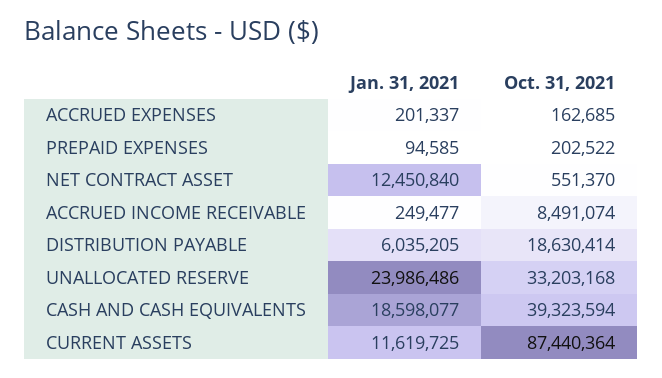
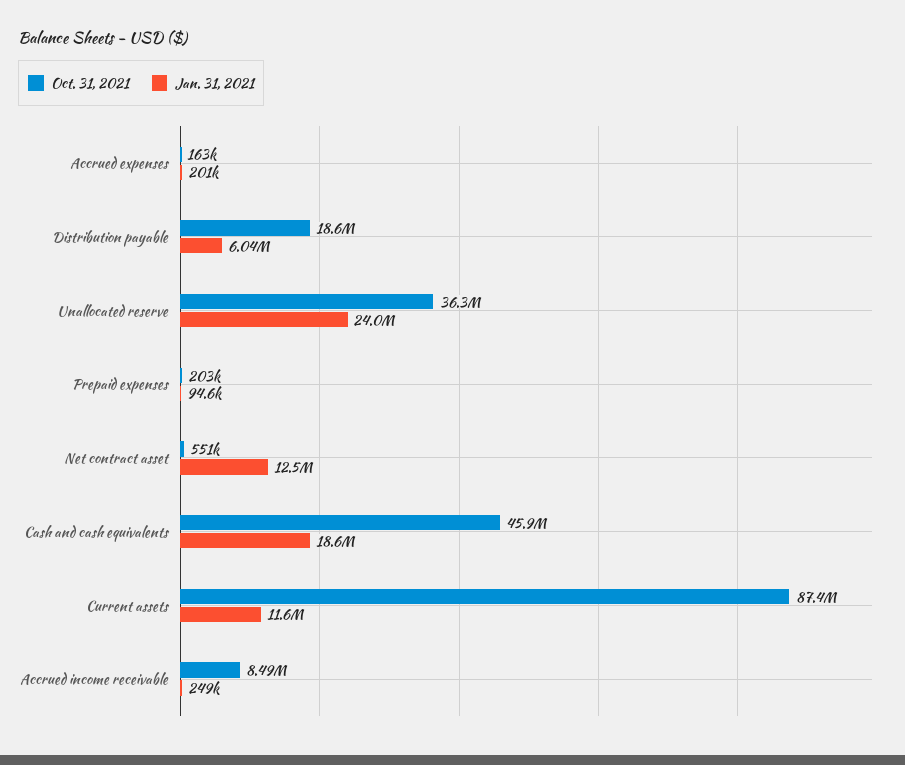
  {
    "Jan. 31, 2021": {
      "ACCRUED EXPENSES": 201337,
      "PREPAID EXPENSES": 94585,
      "NET CONTRACT ASSET": 12450840,
      "ACCRUED INCOME RECEIVABLE": 249477,
      "DISTRIBUTION PAYABLE": 6035205,
      "UNALLOCATED RESERVE": 23986486,
      "CASH AND CASH EQUIVALENTS": 18598077,
      "CURRENT ASSETS": 11619725
    },
    "Oct. 31, 2021": {
      "ACCRUED EXPENSES": 162685,
      "PREPAID EXPENSES": 202522,
      "NET CONTRACT ASSET": 551370,
      "ACCRUED INCOME RECEIVABLE": 8491074,
      "DISTRIBUTION PAYABLE": 18630414,
-     "UNALLOCATED RESERVE": 33203168,
+     "UNALLOCATED RESERVE": 36300000,
-     "CASH AND CASH EQUIVALENTS": 39323594,
+     "CASH AND CASH EQUIVALENTS": 45900000,
      "CURRENT ASSETS": 87440364
    }
  }

